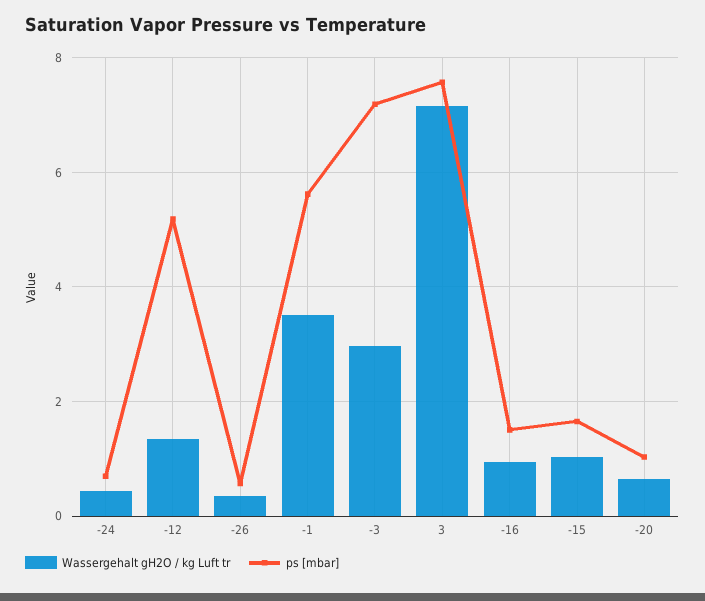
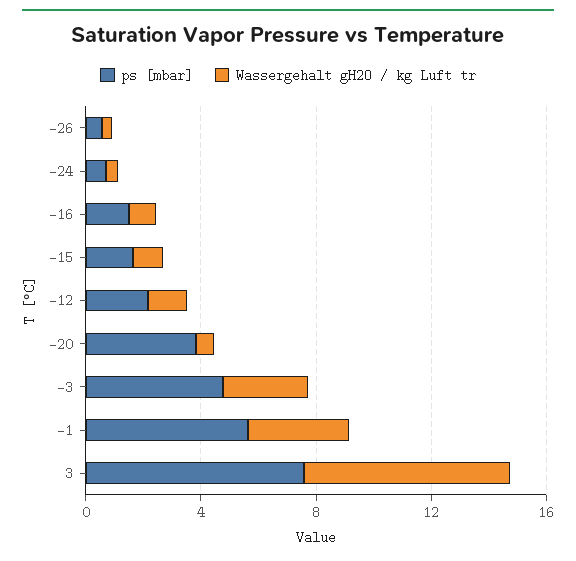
  {
    "Wassergehalt gH2O / kg Luft tr": {
      "-24": 0.4,
      "-12": 1.4,
      "-26": 0.4,
      "-1": 3.6,
      "-3": 3,
      "3": 7.2,
      "-16": 1,
      "-15": 1,
      "-20": 0.6
    },
    "ps [mbar]": {
      "-24": 0.6,
-     "-12": 5.2,
+     "-12": 2,
      "-26": 0.6,
      "-1": 5.6,
-     "-3": 7.2,
+     "-3": 5,
      "3": 7.6,
      "-16": 1.6,
      "-15": 1.6,
-     "-20": 1
+     "-20": 4
    }
  }

